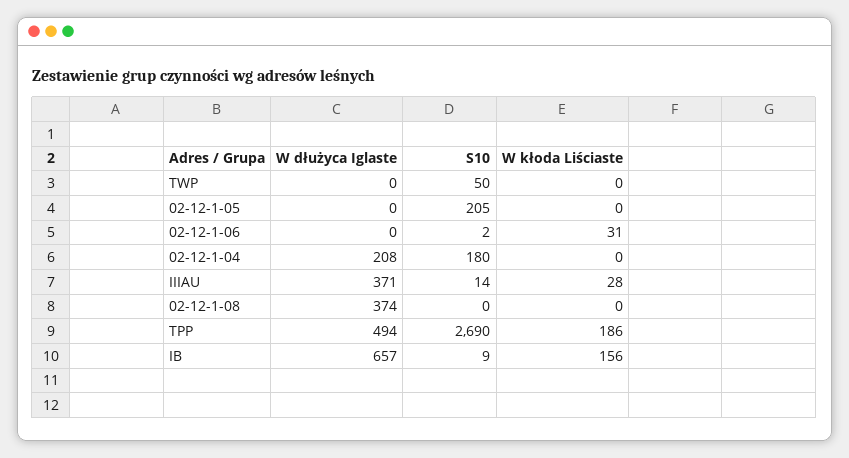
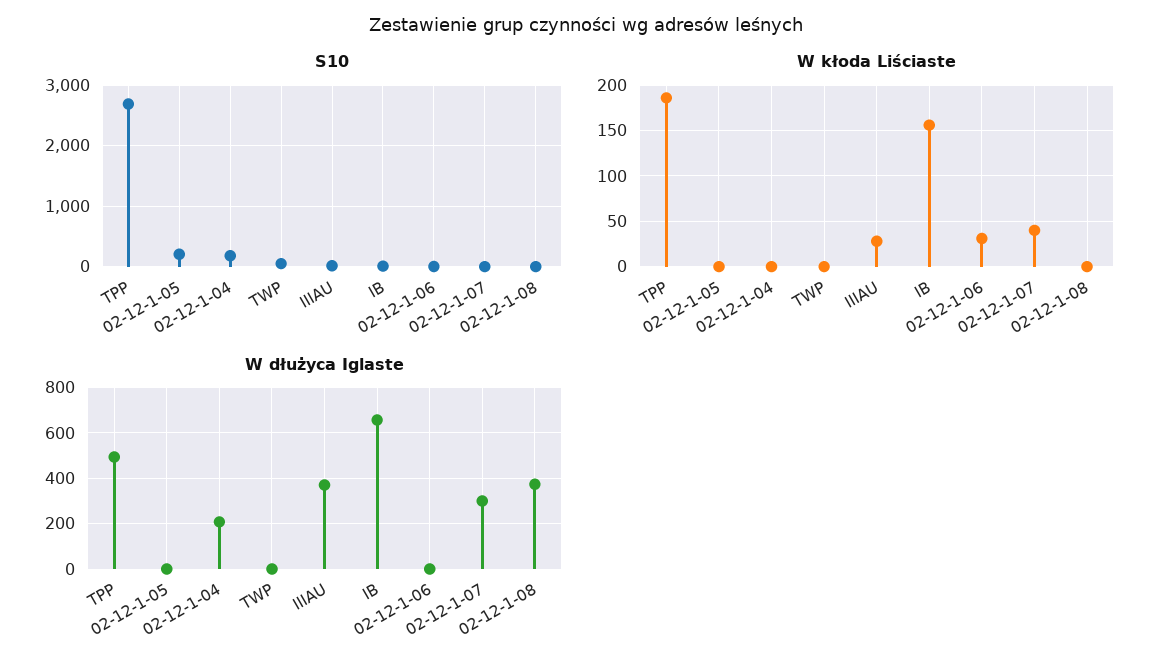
  {
    "W dłużyca Iglaste": {
      "TWP": 0,
      "02-12-1-05": 0,
      "02-12-1-06": 0,
      "02-12-1-04": 208,
      "IIIAU": 371,
      "02-12-1-08": 374,
      "TPP": 494,
-     "IB": 657
+     "IB": 657,
+     "02-12-1-07": 300
    },
    "S10": {
      "TWP": 50,
      "02-12-1-05": 205,
      "02-12-1-06": 2,
      "02-12-1-04": 180,
      "IIIAU": 14,
      "02-12-1-08": 0,
      "TPP": 2690,
-     "IB": 9
+     "IB": 9,
+     "02-12-1-07": 0
    },
    "W kłoda Liściaste": {
      "TWP": 0,
      "02-12-1-05": 0,
      "02-12-1-06": 31,
      "02-12-1-04": 0,
      "IIIAU": 28,
      "02-12-1-08": 0,
      "TPP": 186,
-     "IB": 156
+     "IB": 156,
+     "02-12-1-07": 40
    }
  }

